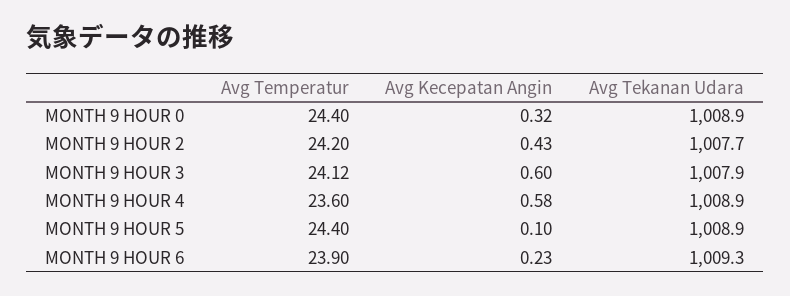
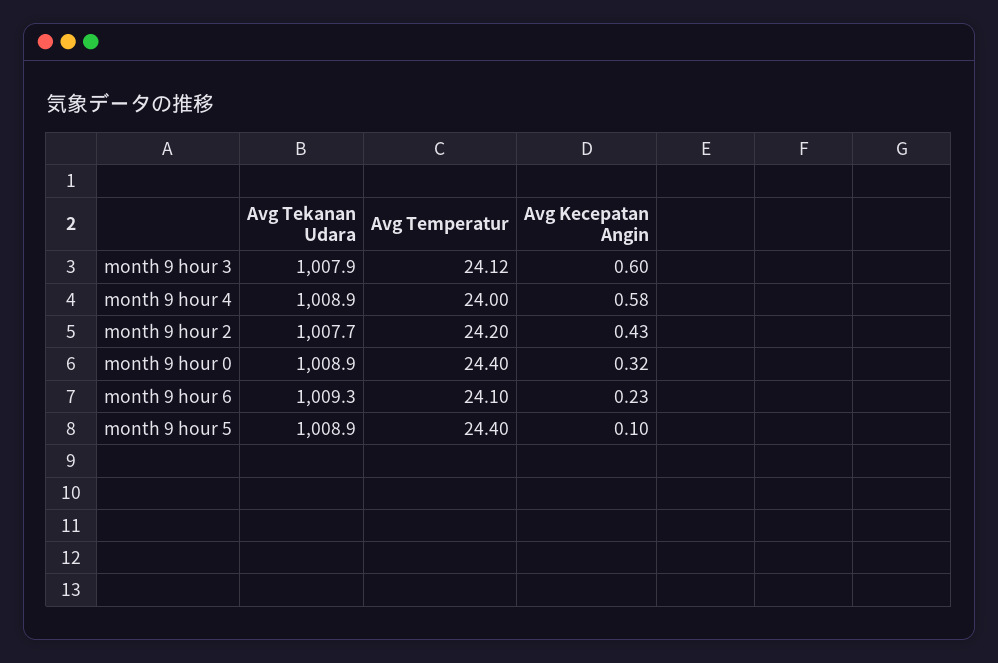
  {
    "Avg Temperatur": {
      "MONTH 9 HOUR 0": 24.4,
      "MONTH 9 HOUR 2": 24.2,
      "MONTH 9 HOUR 3": 24.12,
-     "MONTH 9 HOUR 4": 23.6,
+     "MONTH 9 HOUR 4": 24,
      "MONTH 9 HOUR 5": 24.4,
-     "MONTH 9 HOUR 6": 23.9
+     "MONTH 9 HOUR 6": 24.1
    },
    "Avg Kecepatan Angin": {
      "MONTH 9 HOUR 0": 0.32,
      "MONTH 9 HOUR 2": 0.43,
      "MONTH 9 HOUR 3": 0.6,
      "MONTH 9 HOUR 4": 0.58,
      "MONTH 9 HOUR 5": 0.1,
      "MONTH 9 HOUR 6": 0.23
    },
    "Avg Tekanan Udara": {
      "MONTH 9 HOUR 0": 1008.9,
      "MONTH 9 HOUR 2": 1007.7,
      "MONTH 9 HOUR 3": 1007.9,
      "MONTH 9 HOUR 4": 1008.9,
      "MONTH 9 HOUR 5": 1008.9,
      "MONTH 9 HOUR 6": 1009.3
    }
  }

